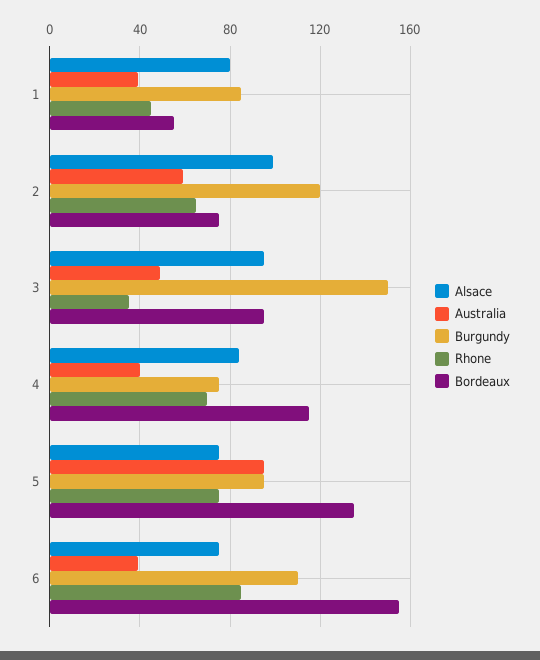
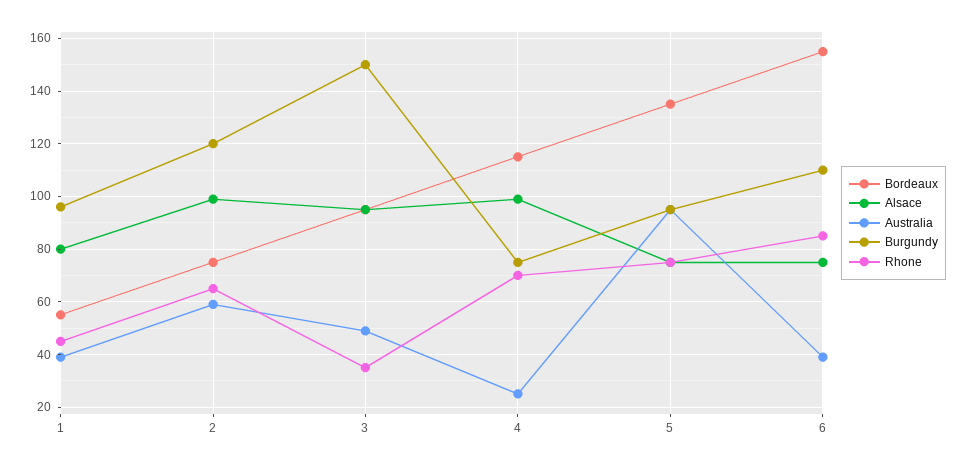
  {
    "Alsace": {
      "1": 80,
      "2": 100,
      "3": 95,
-     "4": 85,
+     "4": 100,
      "5": 75,
      "6": 75
    },
    "Australia": {
      "1": 40,
      "2": 60,
      "3": 50,
-     "4": 40,
+     "4": 25,
      "5": 95,
      "6": 40
    },
    "Burgundy": {
-     "1": 85,
+     "1": 95,
      "2": 120,
      "3": 150,
      "4": 75,
      "5": 95,
      "6": 110
    },
    "Rhone": {
      "1": 45,
      "2": 65,
      "3": 35,
      "4": 70,
      "5": 75,
      "6": 85
    },
    "Bordeaux": {
      "1": 55,
      "2": 75,
      "3": 95,
      "4": 115,
      "5": 135,
      "6": 155
    }
  }

